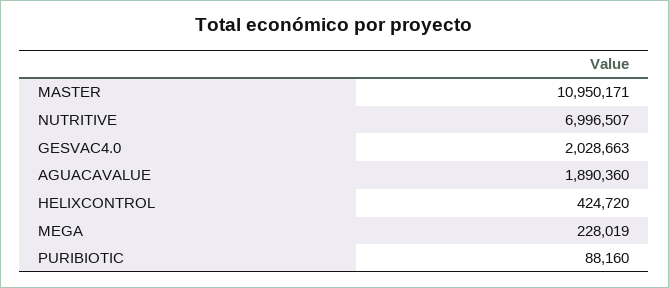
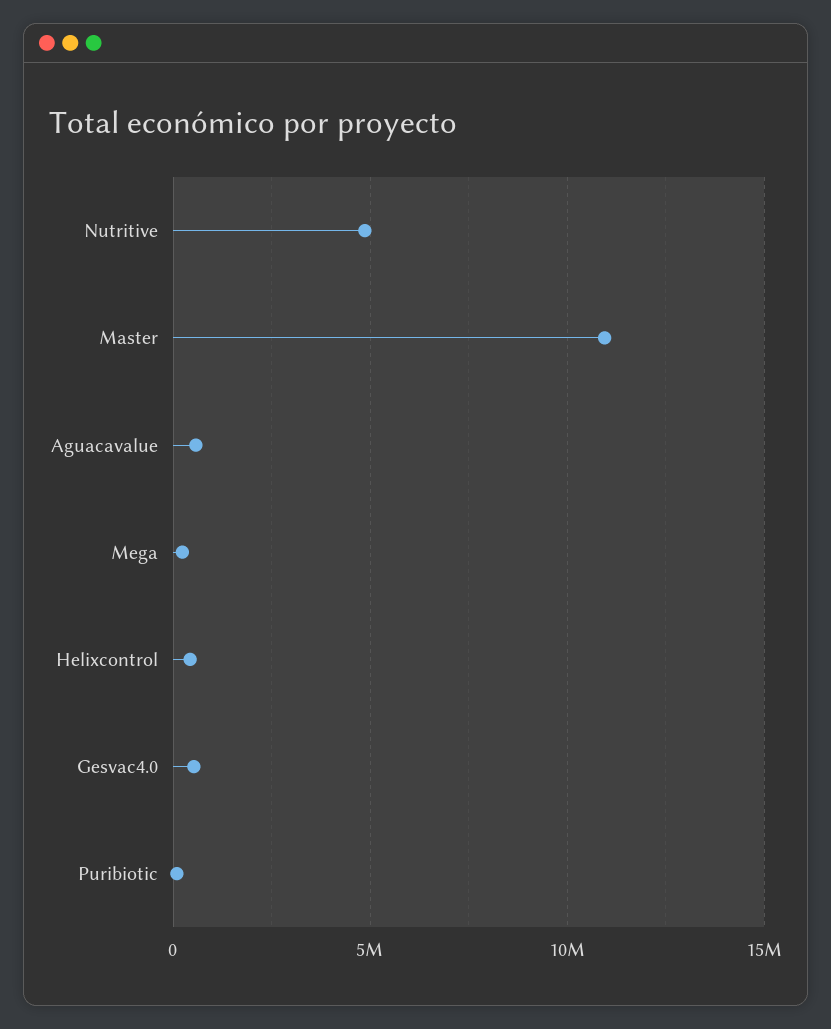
  {
    "MASTER": 10950171,
-   "NUTRITIVE": 6996507,
+   "NUTRITIVE": 5000000,
-   "GESVAC4.0": 2028663,
+   "GESVAC4.0": 500000,
-   "AGUACAVALUE": 1890360,
+   "AGUACAVALUE": 500000,
    "HELIXCONTROL": 424720,
    "MEGA": 228019,
    "PURIBIOTIC": 88160
  }

